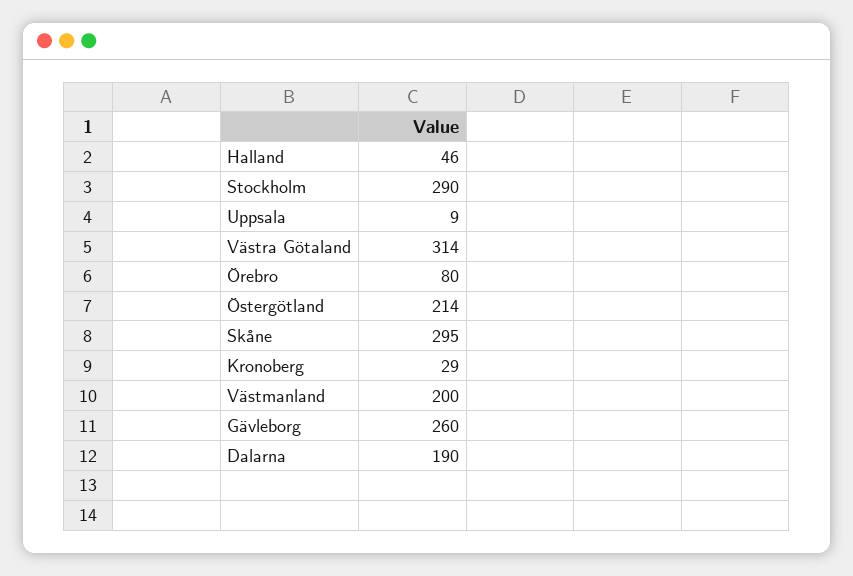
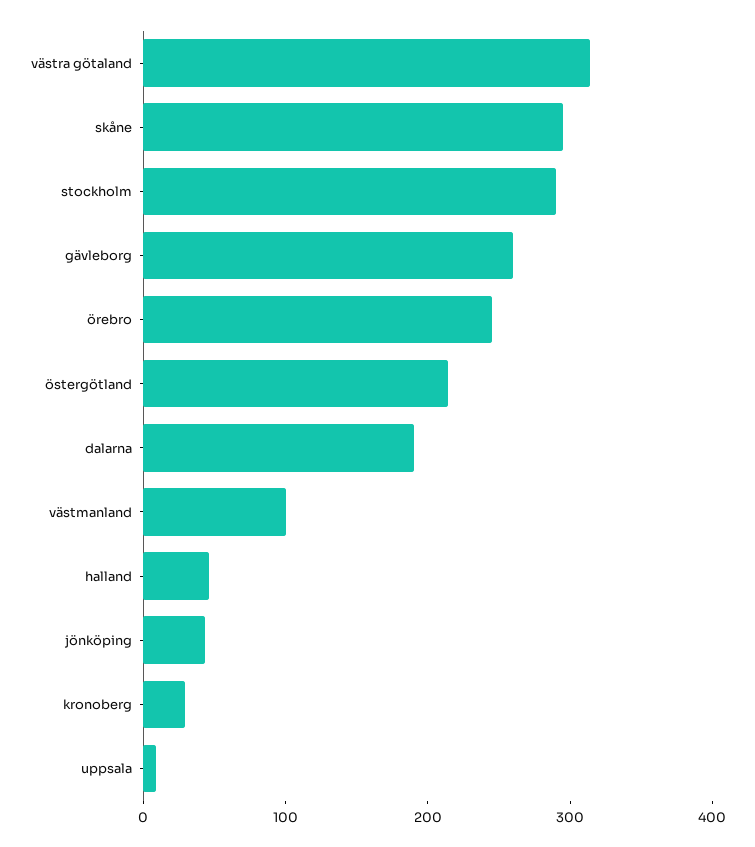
  {
    "Halland": 46,
    "Stockholm": 290,
    "Uppsala": 9,
    "Västra Götaland": 314,
-   "Örebro": 80,
+   "Örebro": 240,
    "Östergötland": 214,
    "Skåne": 295,
    "Kronoberg": 29,
-   "Västmanland": 200,
+   "Västmanland": 100,
    "Gävleborg": 260,
-   "Dalarna": 190
+   "Dalarna": 190,
+   "jönköping": 40
  }

